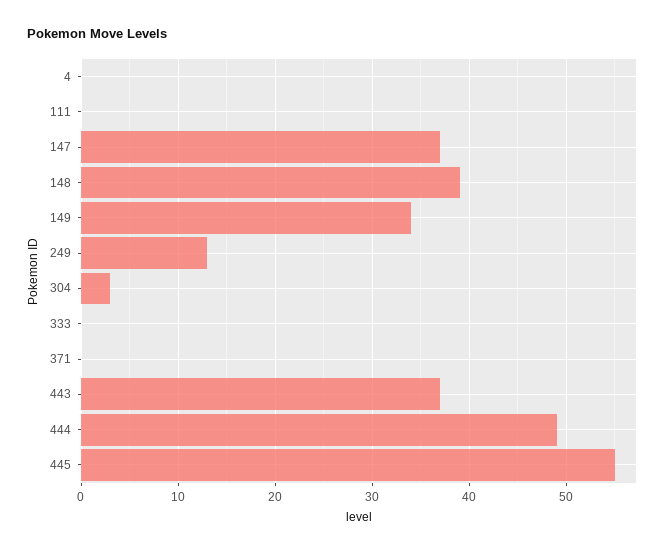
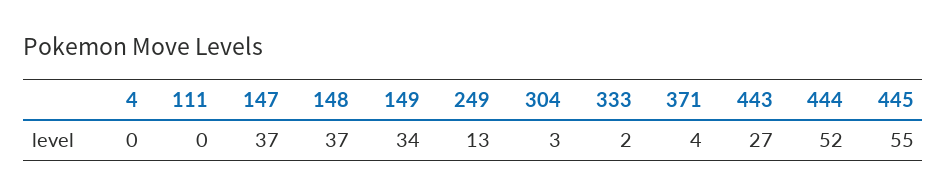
  {
    "4": 0,
    "111": 0,
    "147": 37,
-   "148": 39,
+   "148": 37,
    "149": 34,
    "249": 13,
    "304": 3,
-   "333": 0,
+   "333": 2,
-   "371": 0,
+   "371": 4,
-   "443": 37,
+   "443": 27,
-   "444": 49,
+   "444": 52,
    "445": 55
  }

